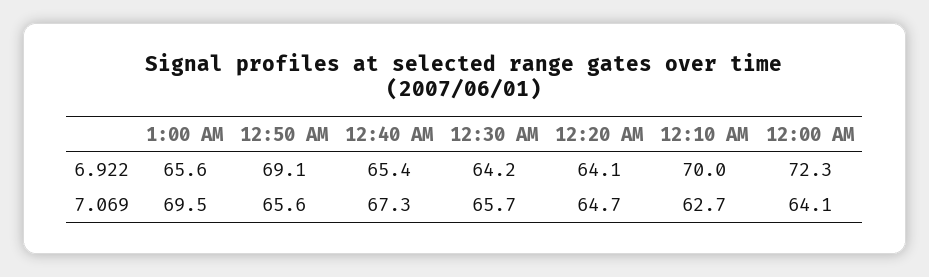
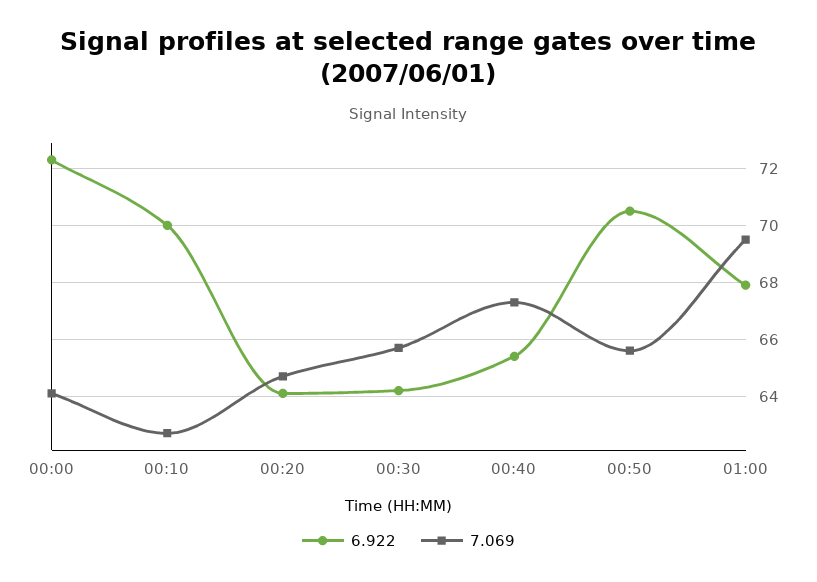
  {
    "6.922": {
-     "1:00 AM": 65.6,
+     "1:00 AM": 68,
-     "12:50 AM": 69.1,
+     "12:50 AM": 70.5,
      "12:40 AM": 65.4,
      "12:30 AM": 64.2,
      "12:20 AM": 64.1,
      "12:10 AM": 70,
      "12:00 AM": 72.3
    },
    "7.069": {
      "1:00 AM": 69.5,
      "12:50 AM": 65.6,
      "12:40 AM": 67.3,
      "12:30 AM": 65.7,
      "12:20 AM": 64.7,
      "12:10 AM": 62.7,
      "12:00 AM": 64.1
    }
  }

